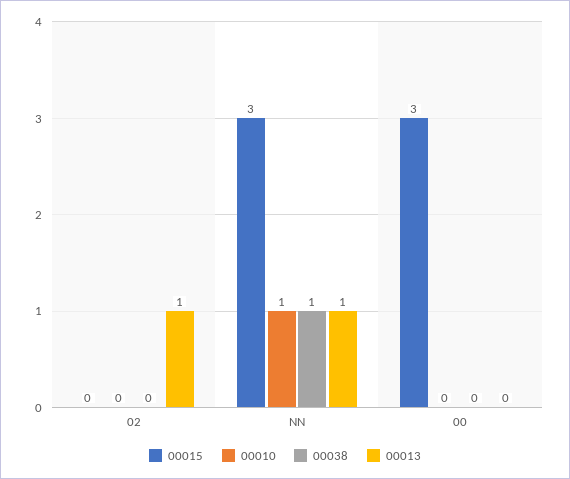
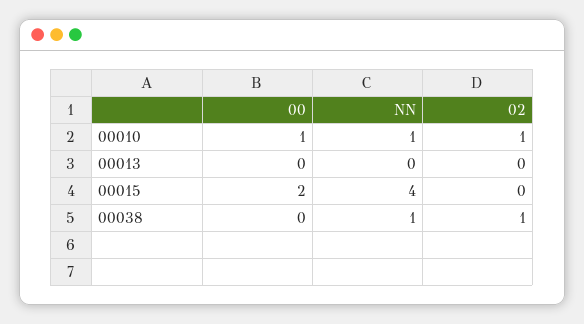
  {
    "00015": {
      "02": 0,
-     "NN": 3,
+     "NN": 4,
-     "00": 3
+     "00": 2
    },
    "00010": {
-     "02": 0,
+     "02": 1,
      "NN": 1,
-     "00": 0
+     "00": 1
    },
    "00038": {
-     "02": 0,
+     "02": 1,
      "NN": 1,
      "00": 0
    },
    "00013": {
-     "02": 1,
+     "02": 0,
-     "NN": 1,
+     "NN": 0,
      "00": 0
    }
  }

